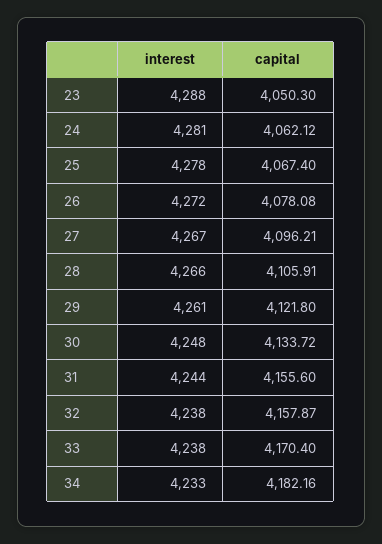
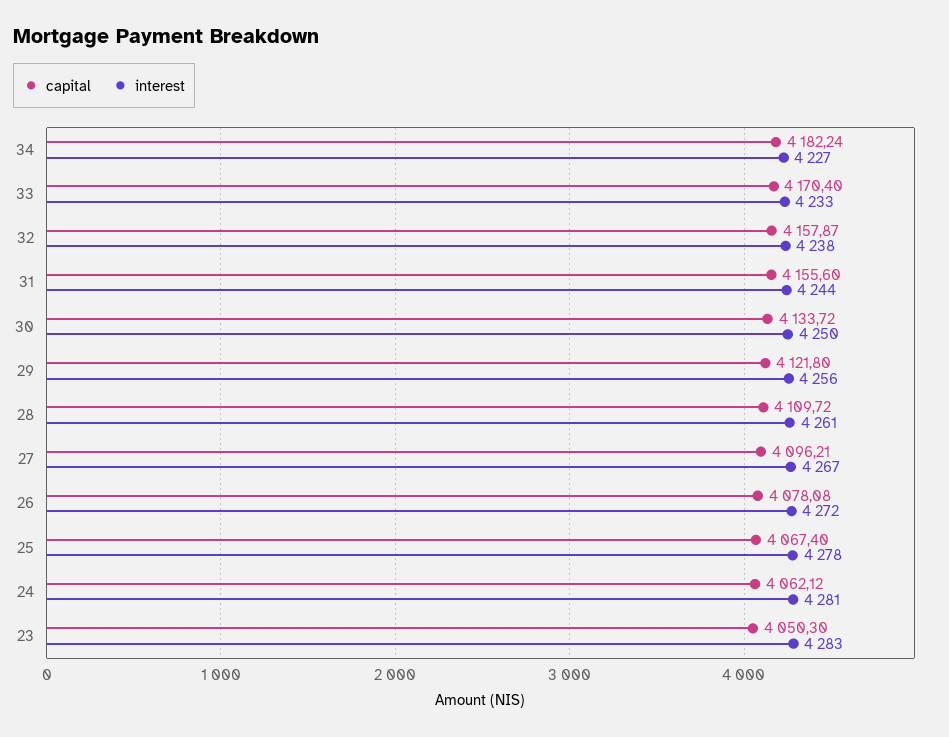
  {
    "interest": {
-     "23": 4288,
+     "23": 4283,
      "24": 4281,
      "25": 4278,
      "26": 4272,
      "27": 4267,
-     "28": 4266,
+     "28": 4261,
-     "29": 4261,
+     "29": 4256,
-     "30": 4248,
+     "30": 4250,
      "31": 4244,
      "32": 4238,
-     "33": 4238,
+     "33": 4233,
-     "34": 4233
+     "34": 4227
    },
    "capital": {
      "23": 4050.3,
      "24": 4062.12,
      "25": 4067.4,
      "26": 4078.08,
      "27": 4096.21,
-     "28": 4105.91,
+     "28": 4109.72,
      "29": 4121.8,
      "30": 4133.72,
      "31": 4155.6,
      "32": 4157.87,
      "33": 4170.4,
-     "34": 4182.16
+     "34": 4182.24
    }
  }

